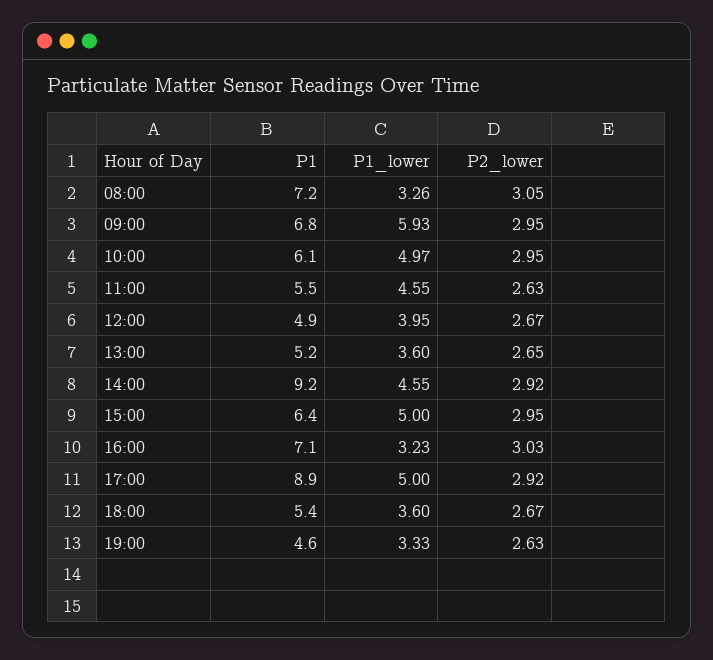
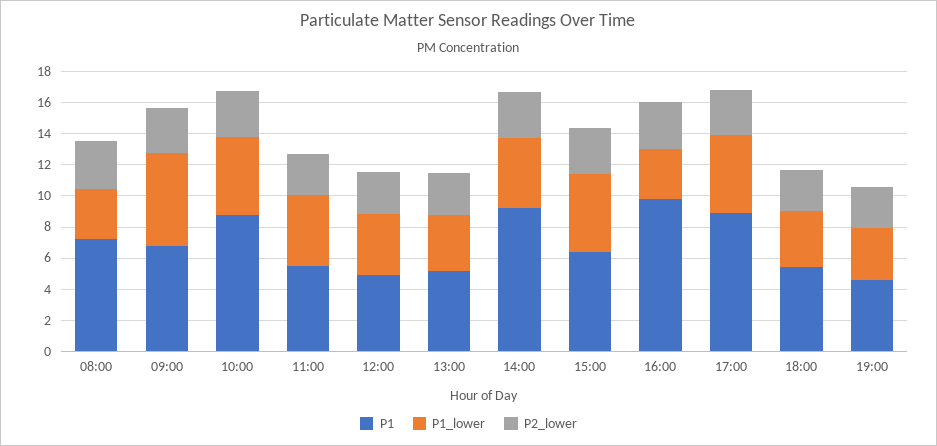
  {
    "P1": {
      "08:00": 7.2,
      "09:00": 6.8,
-     "10:00": 6.1,
+     "10:00": 9,
      "11:00": 5.5,
      "12:00": 4.9,
      "13:00": 5.2,
      "14:00": 9.2,
      "15:00": 6.4,
-     "16:00": 7.1,
+     "16:00": 10,
      "17:00": 8.9,
      "18:00": 5.4,
      "19:00": 4.6
    },
    "P1_lower": {
      "08:00": 3.26,
      "09:00": 5.93,
      "10:00": 4.97,
      "11:00": 4.55,
      "12:00": 3.95,
      "13:00": 3.6,
      "14:00": 4.55,
      "15:00": 5,
      "16:00": 3.23,
      "17:00": 5,
      "18:00": 3.6,
      "19:00": 3.33
    },
    "P2_lower": {
      "08:00": 3.05,
      "09:00": 2.95,
      "10:00": 2.95,
      "11:00": 2.63,
      "12:00": 2.67,
      "13:00": 2.65,
      "14:00": 2.92,
      "15:00": 2.95,
      "16:00": 3.03,
      "17:00": 2.92,
      "18:00": 2.67,
      "19:00": 2.63
    }
  }

